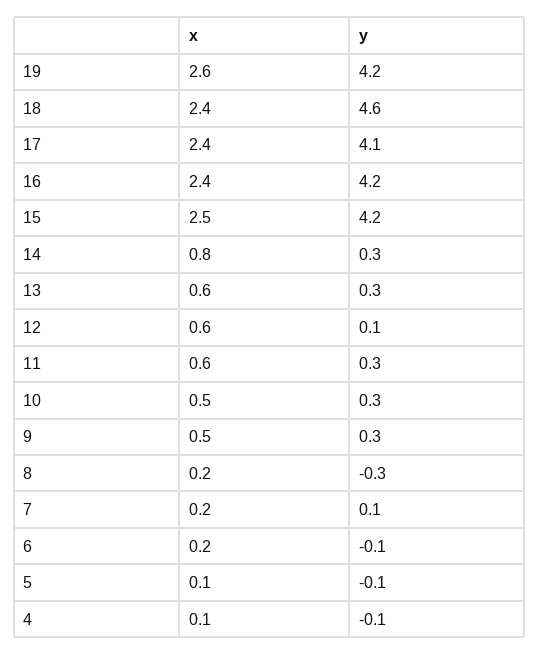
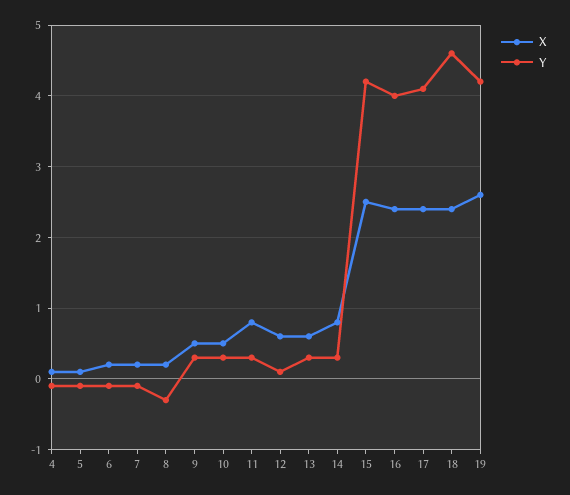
  {
    "x": {
      "19": 2.6,
      "18": 2.4,
      "17": 2.4,
      "16": 2.4,
      "15": 2.5,
      "14": 0.8,
      "13": 0.6,
      "12": 0.6,
-     "11": 0.6,
+     "11": 0.8,
      "10": 0.5,
      "9": 0.5,
      "8": 0.2,
      "7": 0.2,
      "6": 0.2,
      "5": 0.1,
      "4": 0.1
    },
    "y": {
      "19": 4.2,
      "18": 4.6,
      "17": 4.1,
-     "16": 4.2,
+     "16": 4,
      "15": 4.2,
      "14": 0.3,
      "13": 0.3,
      "12": 0.1,
      "11": 0.3,
      "10": 0.3,
      "9": 0.3,
      "8": -0.3,
-     "7": 0.1,
+     "7": -0.1,
      "6": -0.1,
      "5": -0.1,
      "4": -0.1
    }
  }

